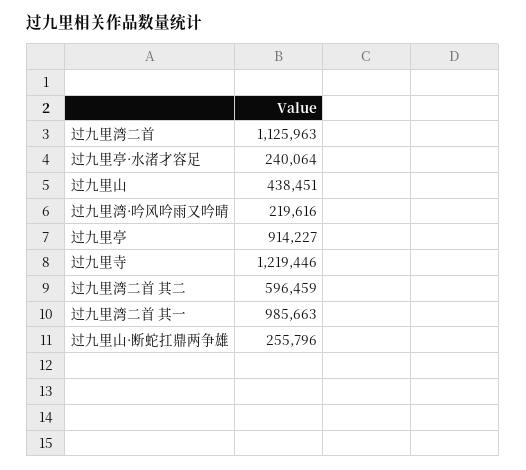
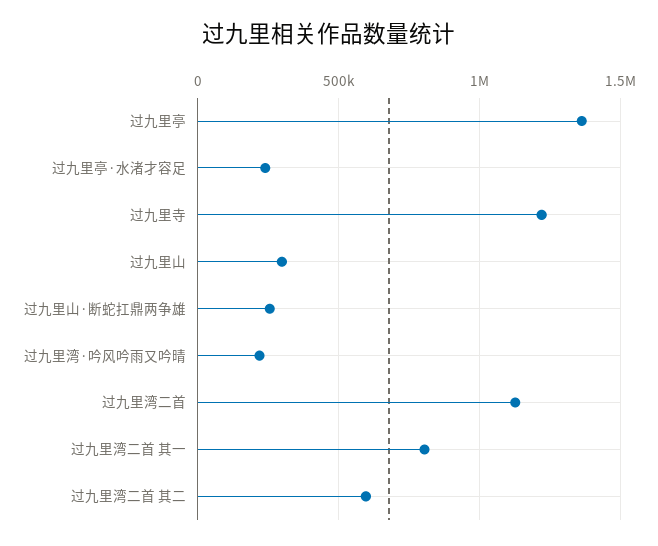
  {
    "过九里湾二首": 1125963,
    "过九里亭·水渚才容足": 240064,
-   "过九里山": 438451,
+   "过九里山": 300000,
    "过九里湾·吟风吟雨又吟晴": 219616,
-   "过九里亭": 914227,
+   "过九里亭": 1350000,
    "过九里寺": 1219446,
    "过九里湾二首 其二": 596459,
-   "过九里湾二首 其一": 985663,
+   "过九里湾二首 其一": 800000,
    "过九里山·断蛇扛鼎两争雄": 255796
  }

